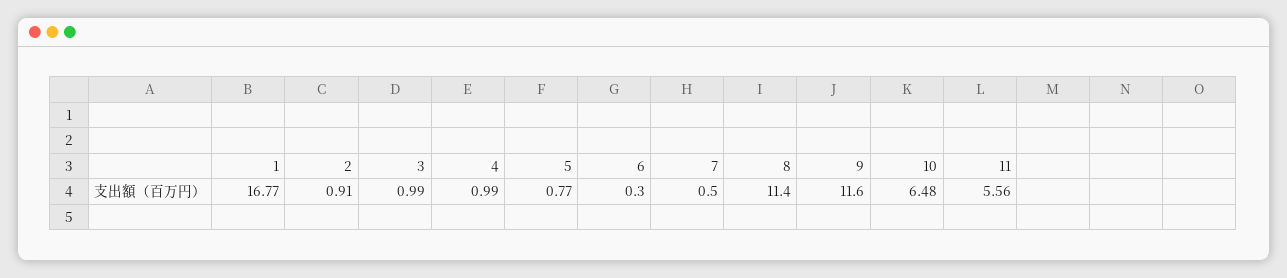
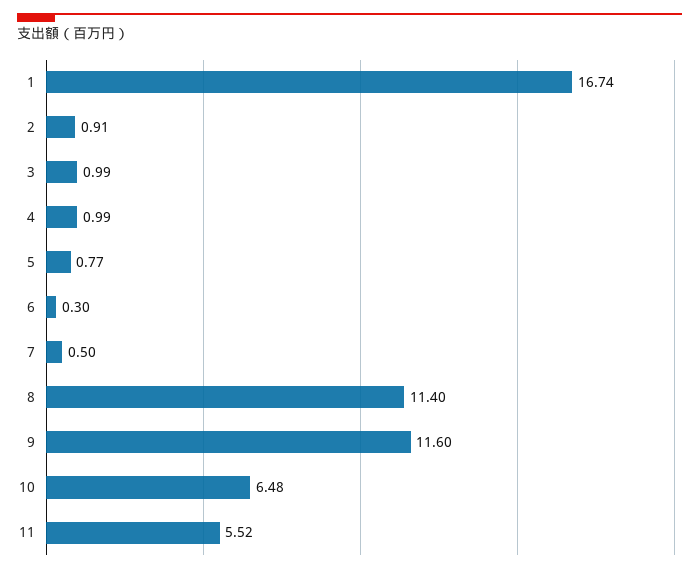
  {
-   "1": 16.77,
+   "1": 16.74,
    "2": 0.91,
    "3": 0.99,
    "4": 0.99,
    "5": 0.77,
    "6": 0.3,
    "7": 0.5,
    "8": 11.4,
    "9": 11.6,
    "10": 6.48,
-   "11": 5.56
+   "11": 5.52
  }

